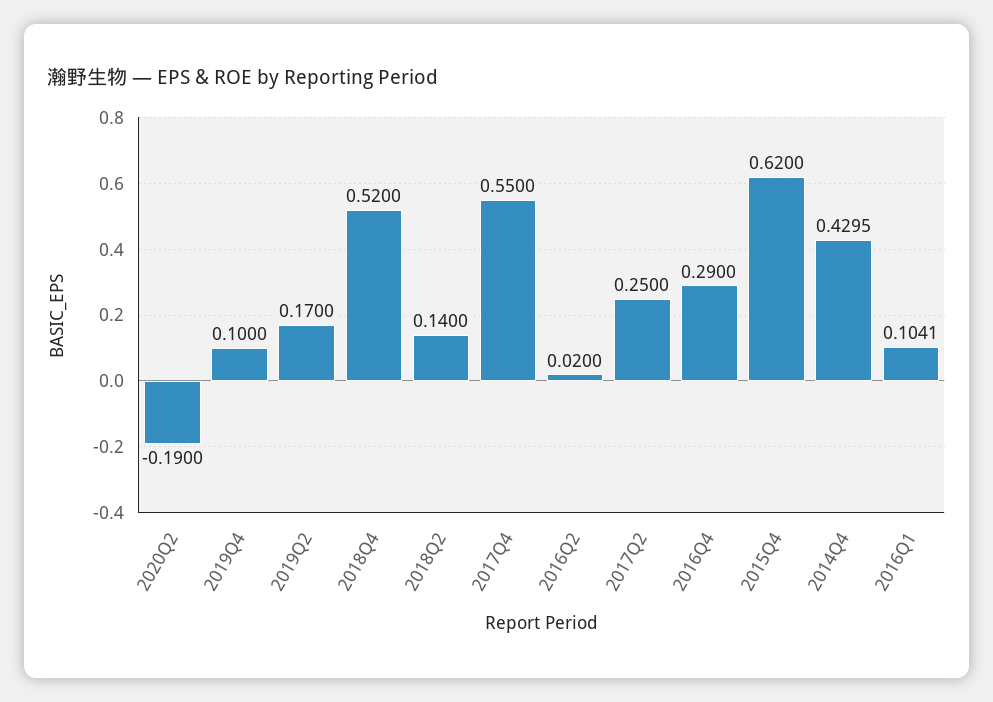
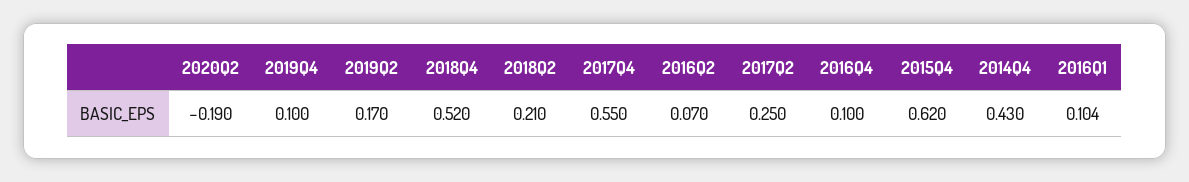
  {
    "2020Q2": -0.19,
    "2019Q4": 0.1,
    "2019Q2": 0.17,
    "2018Q4": 0.52,
-   "2018Q2": 0.14,
+   "2018Q2": 0.21,
    "2017Q4": 0.55,
-   "2016Q2": 0.02,
+   "2016Q2": 0.07,
    "2017Q2": 0.25,
-   "2016Q4": 0.29,
+   "2016Q4": 0.1,
    "2015Q4": 0.62,
    "2014Q4": 0.4295,
    "2016Q1": 0.1041
  }

